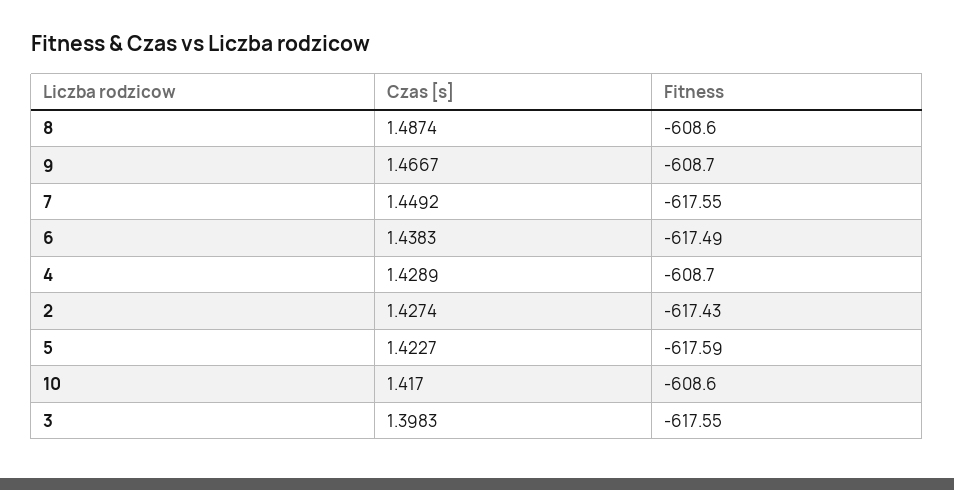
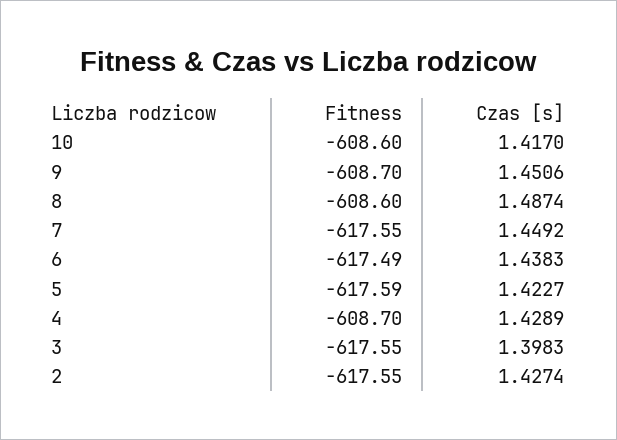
  {
    "Czas [s]": {
      "8": 1.4874,
-     "9": 1.4667,
+     "9": 1.4506,
      "7": 1.4492,
      "6": 1.4383,
      "4": 1.4289,
      "2": 1.4274,
      "5": 1.4227,
      "10": 1.417,
      "3": 1.3983
    },
    "Fitness": {
      "8": -608.6,
      "9": -608.7,
      "7": -617.55,
      "6": -617.49,
      "4": -608.7,
-     "2": -617.43,
+     "2": -617.55,
      "5": -617.59,
      "10": -608.6,
      "3": -617.55
    }
  }

